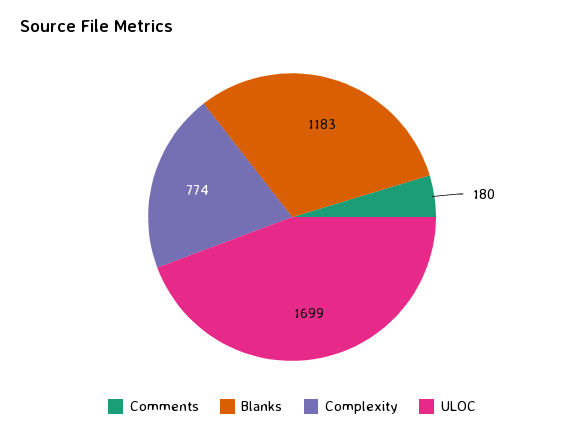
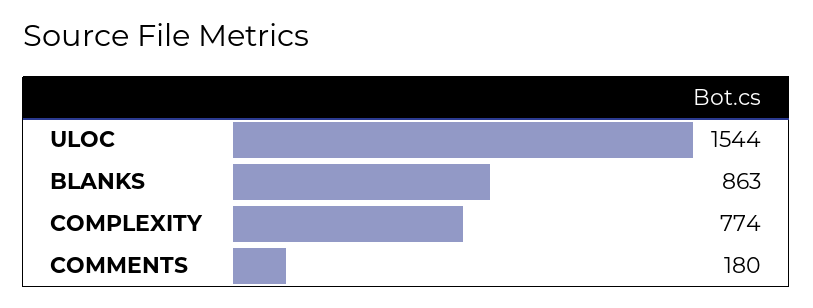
  {
    "Comments": 180,
-   "Blanks": 1183,
+   "Blanks": 863,
    "Complexity": 774,
-   "ULOC": 1699
+   "ULOC": 1544
  }

